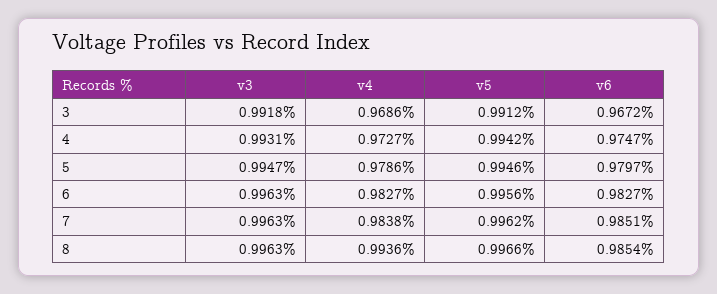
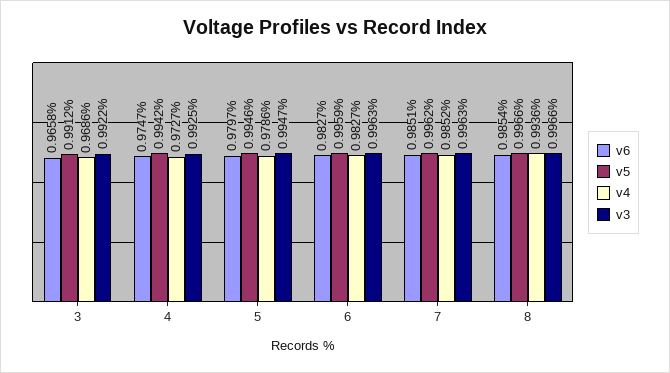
  {
    "v3": {
-     "3": 0.9918,
+     "3": 0.9922,
-     "4": 0.9931,
+     "4": 0.9925,
      "5": 0.9947,
      "6": 0.9963,
      "7": 0.9963,
-     "8": 0.9963
+     "8": 0.9966
    },
    "v4": {
      "3": 0.9686,
      "4": 0.9727,
      "5": 0.9786,
      "6": 0.9827,
-     "7": 0.9838,
+     "7": 0.9852,
      "8": 0.9936
    },
    "v5": {
      "3": 0.9912,
      "4": 0.9942,
      "5": 0.9946,
-     "6": 0.9956,
+     "6": 0.9959,
      "7": 0.9962,
      "8": 0.9966
    },
    "v6": {
-     "3": 0.9672,
+     "3": 0.9658,
      "4": 0.9747,
      "5": 0.9797,
      "6": 0.9827,
      "7": 0.9851,
      "8": 0.9854
    }
  }

